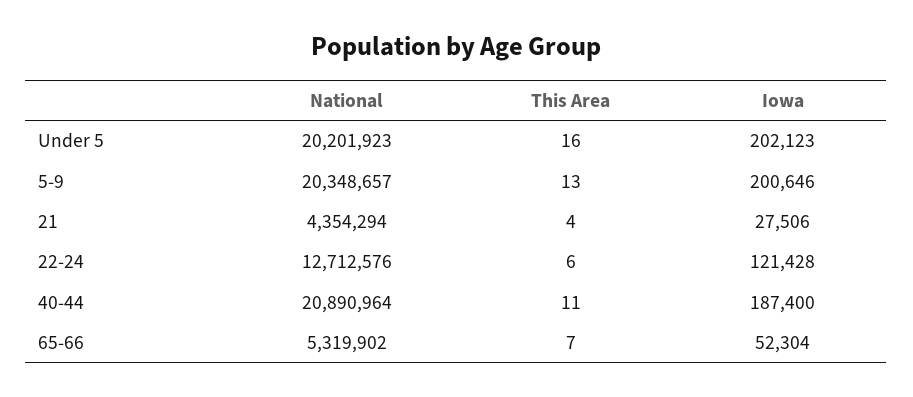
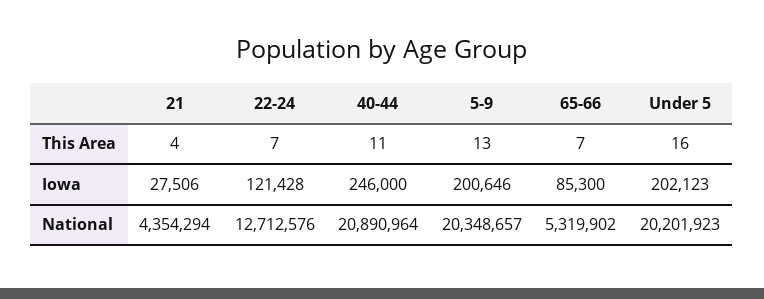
  {
    "National": {
      "Under 5": 20201923,
      "5-9": 20348657,
      "21": 4354294,
      "22-24": 12712576,
      "40-44": 20890964,
      "65-66": 5319902
    },
    "This Area": {
      "Under 5": 16,
      "5-9": 13,
      "21": 4,
-     "22-24": 6,
+     "22-24": 7,
      "40-44": 11,
      "65-66": 7
    },
    "Iowa": {
      "Under 5": 202123,
      "5-9": 200646,
      "21": 27506,
      "22-24": 121428,
-     "40-44": 187400,
+     "40-44": 246000,
-     "65-66": 52304
+     "65-66": 85300
    }
  }

